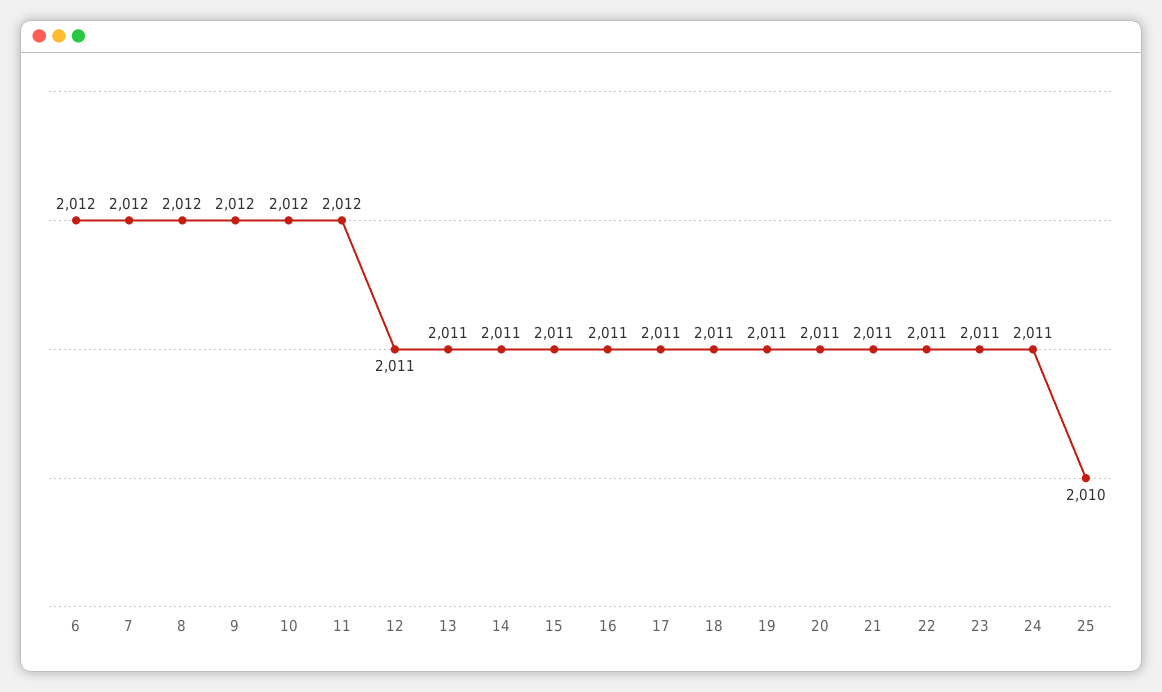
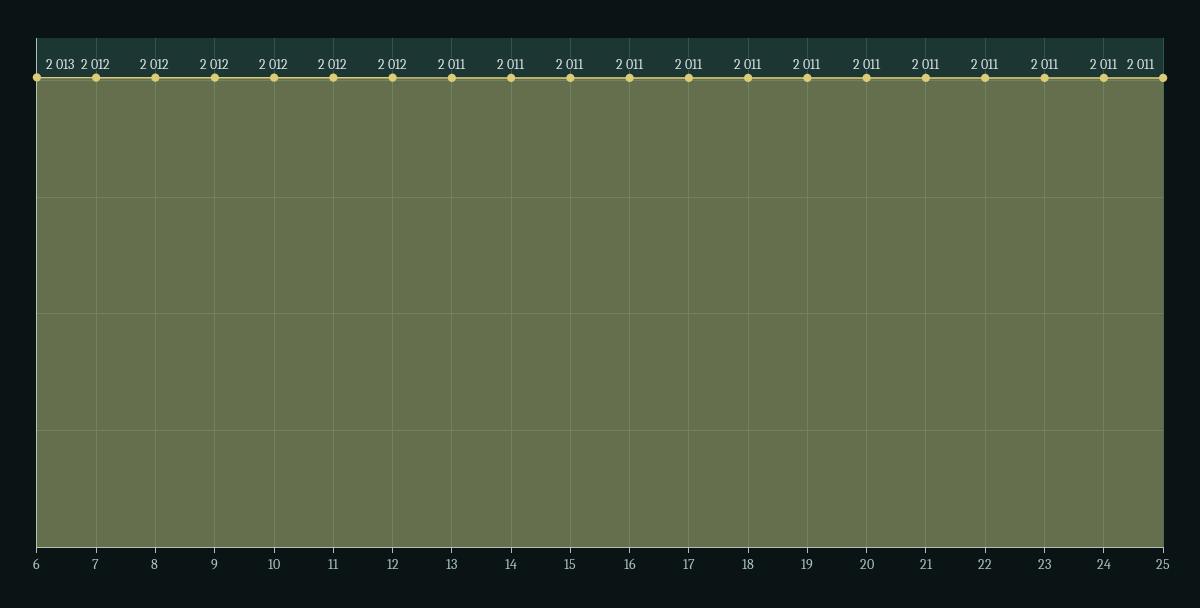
  {
-   "6": 2012,
+   "6": 2013,
    "7": 2012,
    "8": 2012,
    "9": 2012,
    "10": 2012,
    "11": 2012,
-   "12": 2011,
+   "12": 2012,
    "13": 2011,
    "14": 2011,
    "15": 2011,
    "16": 2011,
    "17": 2011,
    "18": 2011,
    "19": 2011,
    "20": 2011,
    "21": 2011,
    "22": 2011,
    "23": 2011,
    "24": 2011,
-   "25": 2010
+   "25": 2011
  }

